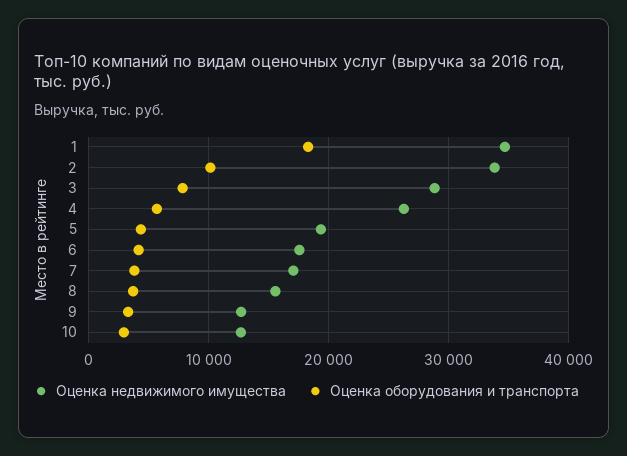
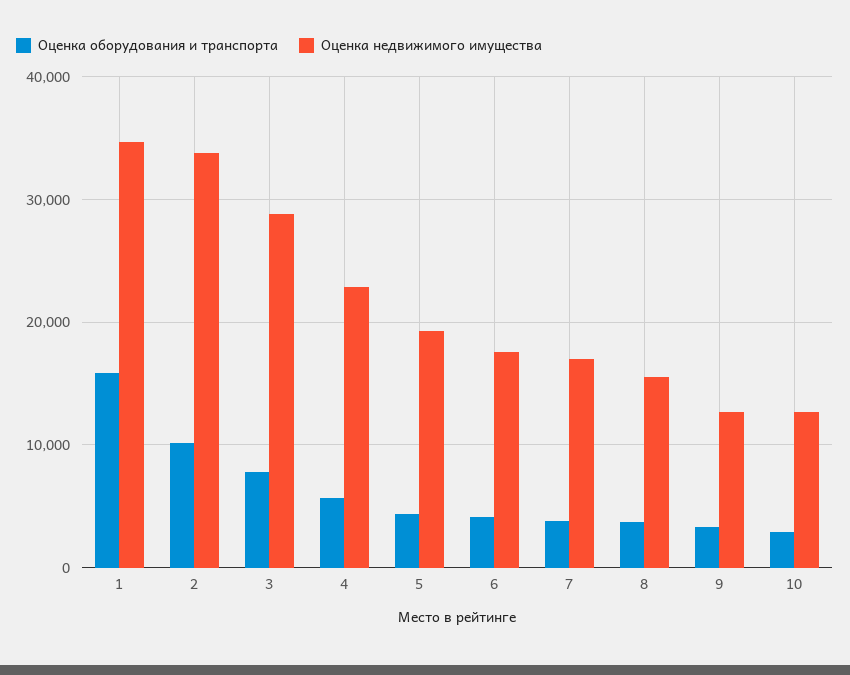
  {
    "Оценка недвижимого имущества": {
      "1": 35000,
      "2": 34000,
      "3": 29000,
-     "4": 26000,
+     "4": 23000,
      "5": 19000,
      "6": 18000,
      "7": 17000,
      "8": 16000,
      "9": 13000,
      "10": 13000
    },
    "Оценка оборудования и транспорта": {
-     "1": 18000,
+     "1": 16000,
      "2": 10000,
      "3": 8000,
      "4": 6000,
      "5": 4000,
      "6": 4000,
      "7": 4000,
      "8": 4000,
      "9": 3000,
      "10": 3000
    }
  }

